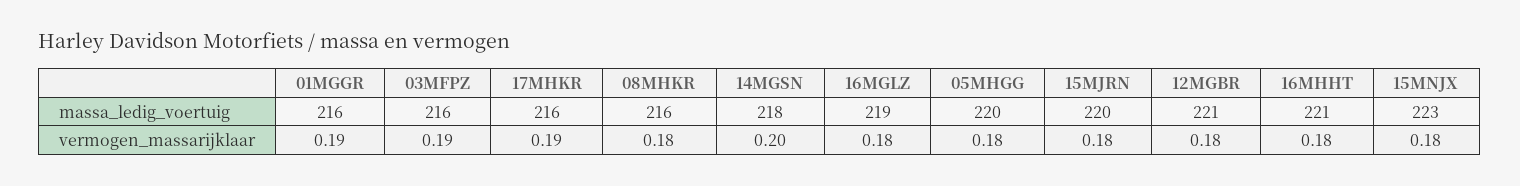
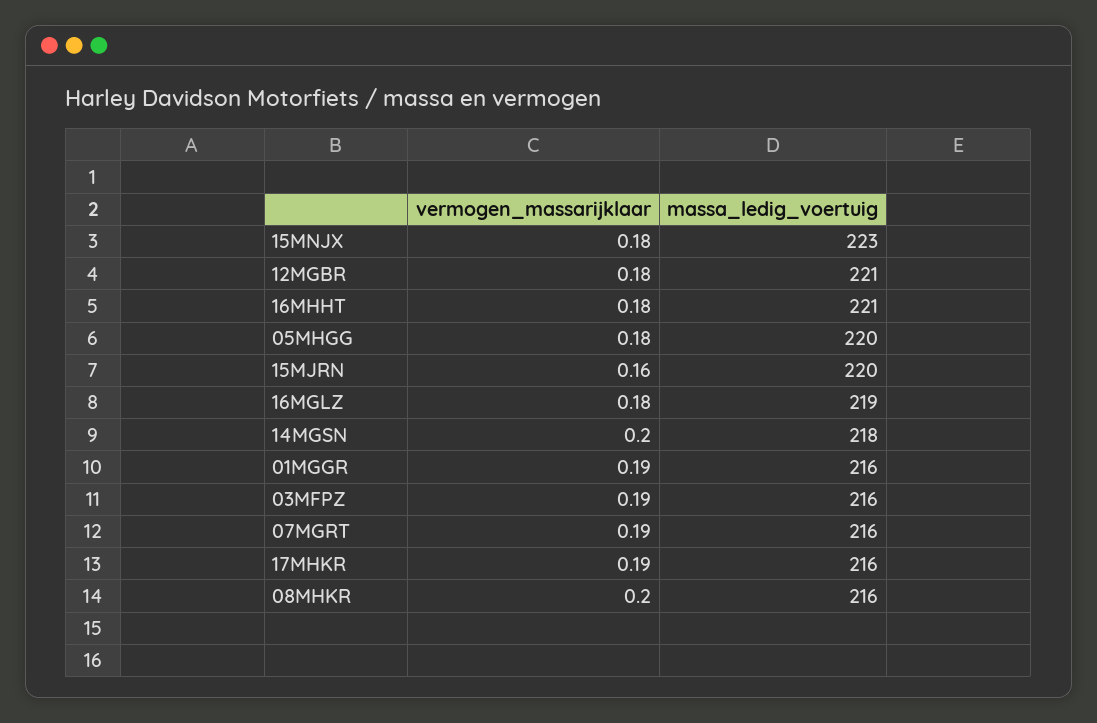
  {
    "01MGGR": {
      "massa_ledig_voertuig": 216,
      "vermogen_massarijklaar": 0.19
    },
    "03MFPZ": {
      "massa_ledig_voertuig": 216,
      "vermogen_massarijklaar": 0.19
    },
    "17MHKR": {
      "massa_ledig_voertuig": 216,
      "vermogen_massarijklaar": 0.19
    },
    "08MHKR": {
      "massa_ledig_voertuig": 216,
-     "vermogen_massarijklaar": 0.18
+     "vermogen_massarijklaar": 0.2
    },
    "14MGSN": {
      "massa_ledig_voertuig": 218,
      "vermogen_massarijklaar": 0.2
    },
    "16MGLZ": {
      "massa_ledig_voertuig": 219,
      "vermogen_massarijklaar": 0.18
    },
    "05MHGG": {
      "massa_ledig_voertuig": 220,
      "vermogen_massarijklaar": 0.18
    },
    "15MJRN": {
      "massa_ledig_voertuig": 220,
-     "vermogen_massarijklaar": 0.18
+     "vermogen_massarijklaar": 0.16
    },
    "12MGBR": {
      "massa_ledig_voertuig": 221,
      "vermogen_massarijklaar": 0.18
    },
    "16MHHT": {
      "massa_ledig_voertuig": 221,
      "vermogen_massarijklaar": 0.18
    },
    "15MNJX": {
      "massa_ledig_voertuig": 223,
      "vermogen_massarijklaar": 0.18
-   }
+   },
+   "07MGRT": {
+     "vermogen_massarijklaar": 0.19,
+     "massa_ledig_voertuig": 216
+   }
  }

